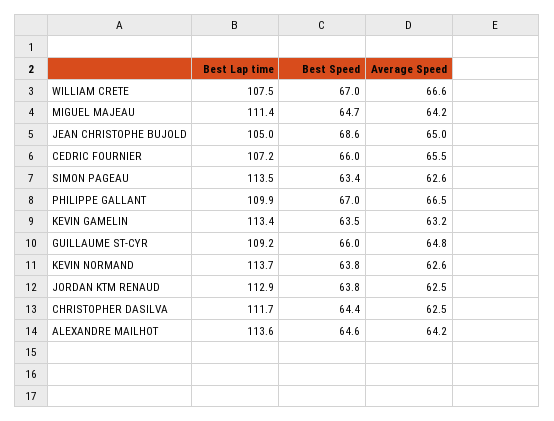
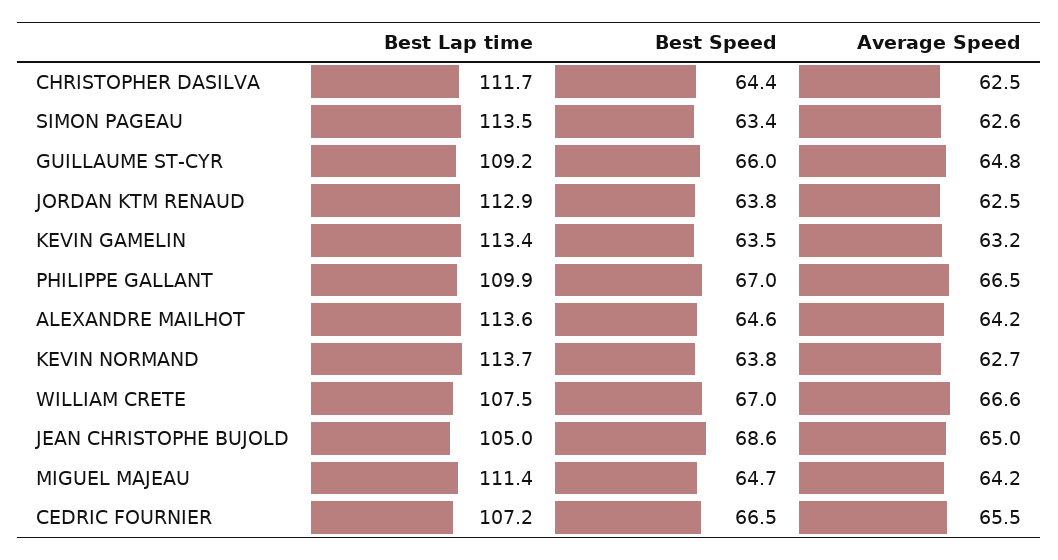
  {
    "Best Lap time": {
      "WILLIAM CRETE": 107.5,
      "MIGUEL MAJEAU": 111.4,
      "JEAN CHRISTOPHE BUJOLD": 105,
      "CEDRIC FOURNIER": 107.2,
      "SIMON PAGEAU": 113.5,
      "PHILIPPE GALLANT": 109.9,
      "KEVIN GAMELIN": 113.4,
      "GUILLAUME ST-CYR": 109.2,
      "KEVIN NORMAND": 113.7,
      "JORDAN KTM RENAUD": 112.9,
      "CHRISTOPHER DASILVA": 111.7,
      "ALEXANDRE MAILHOT": 113.6
    },
    "Best Speed": {
      "WILLIAM CRETE": 67,
      "MIGUEL MAJEAU": 64.7,
      "JEAN CHRISTOPHE BUJOLD": 68.6,
-     "CEDRIC FOURNIER": 66,
+     "CEDRIC FOURNIER": 66.5,
      "SIMON PAGEAU": 63.4,
      "PHILIPPE GALLANT": 67,
      "KEVIN GAMELIN": 63.5,
      "GUILLAUME ST-CYR": 66,
      "KEVIN NORMAND": 63.8,
      "JORDAN KTM RENAUD": 63.8,
      "CHRISTOPHER DASILVA": 64.4,
      "ALEXANDRE MAILHOT": 64.6
    },
    "Average Speed": {
      "WILLIAM CRETE": 66.6,
      "MIGUEL MAJEAU": 64.2,
      "JEAN CHRISTOPHE BUJOLD": 65,
      "CEDRIC FOURNIER": 65.5,
      "SIMON PAGEAU": 62.6,
      "PHILIPPE GALLANT": 66.5,
      "KEVIN GAMELIN": 63.2,
      "GUILLAUME ST-CYR": 64.8,
-     "KEVIN NORMAND": 62.6,
+     "KEVIN NORMAND": 62.7,
      "JORDAN KTM RENAUD": 62.5,
      "CHRISTOPHER DASILVA": 62.5,
      "ALEXANDRE MAILHOT": 64.2
    }
  }

